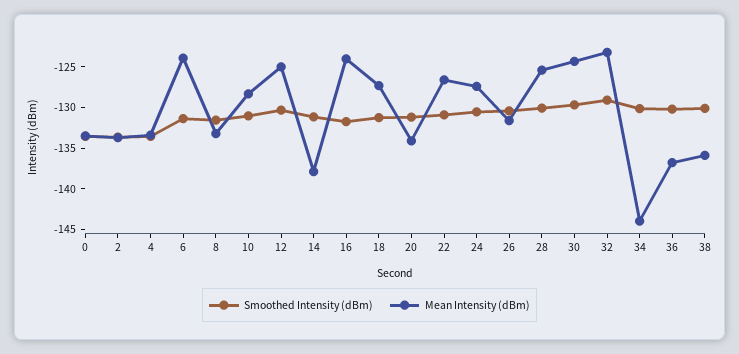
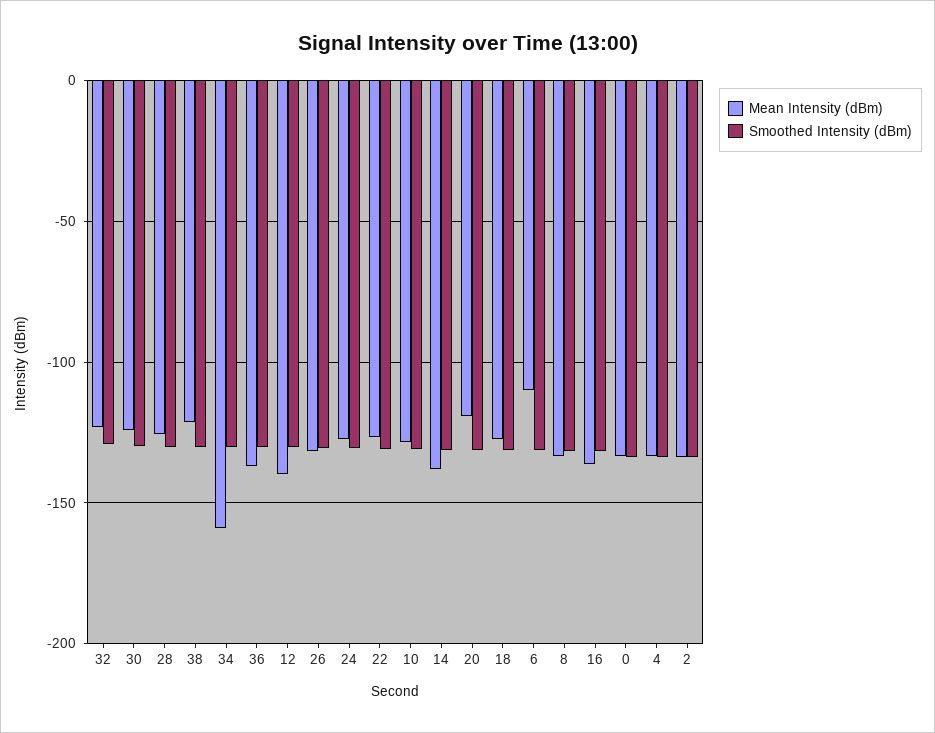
  {
    "Smoothed Intensity (dBm)": {
      "0": -134,
      "2": -134,
      "4": -134,
      "6": -131,
      "8": -132,
      "10": -131,
      "12": -130,
      "14": -131,
      "16": -132,
      "18": -131,
      "20": -131,
      "22": -131,
      "24": -131,
      "26": -130,
      "28": -130,
      "30": -130,
      "32": -129,
      "34": -130,
      "36": -130,
      "38": -130
    },
    "Mean Intensity (dBm)": {
      "0": -134,
      "2": -134,
      "4": -133,
-     "6": -124,
+     "6": -110,
      "8": -133,
      "10": -128,
-     "12": -125,
+     "12": -140,
      "14": -138,
-     "16": -124,
+     "16": -135,
      "18": -127,
-     "20": -134,
+     "20": -120,
      "22": -127,
      "24": -127,
      "26": -132,
      "28": -125,
      "30": -124,
      "32": -123,
-     "34": -144,
+     "34": -160,
      "36": -137,
-     "38": -136
+     "38": -120
    }
  }

